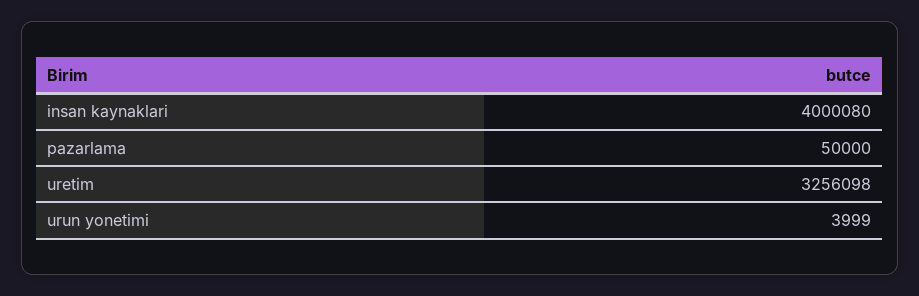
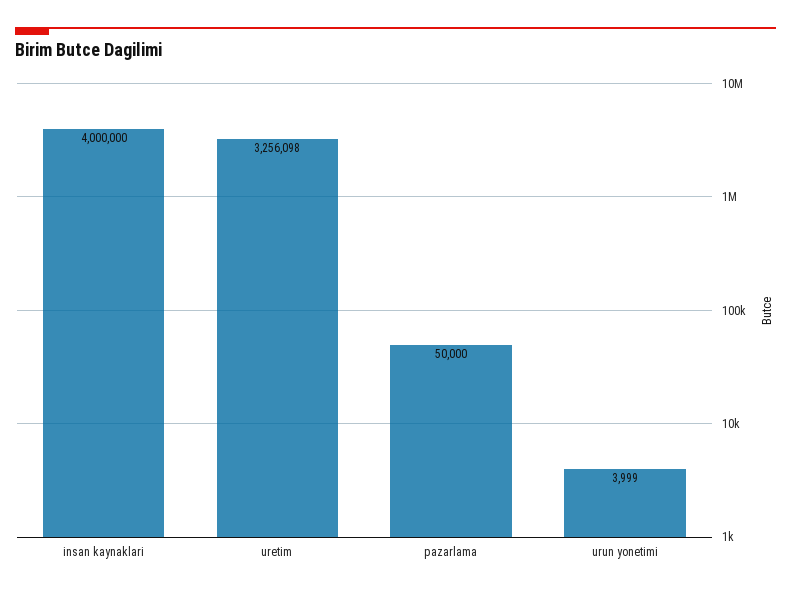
  {
-   "insan kaynaklari": 4000080,
+   "insan kaynaklari": 4000000,
    "pazarlama": 50000,
    "uretim": 3256098,
    "urun yonetimi": 3999
  }

